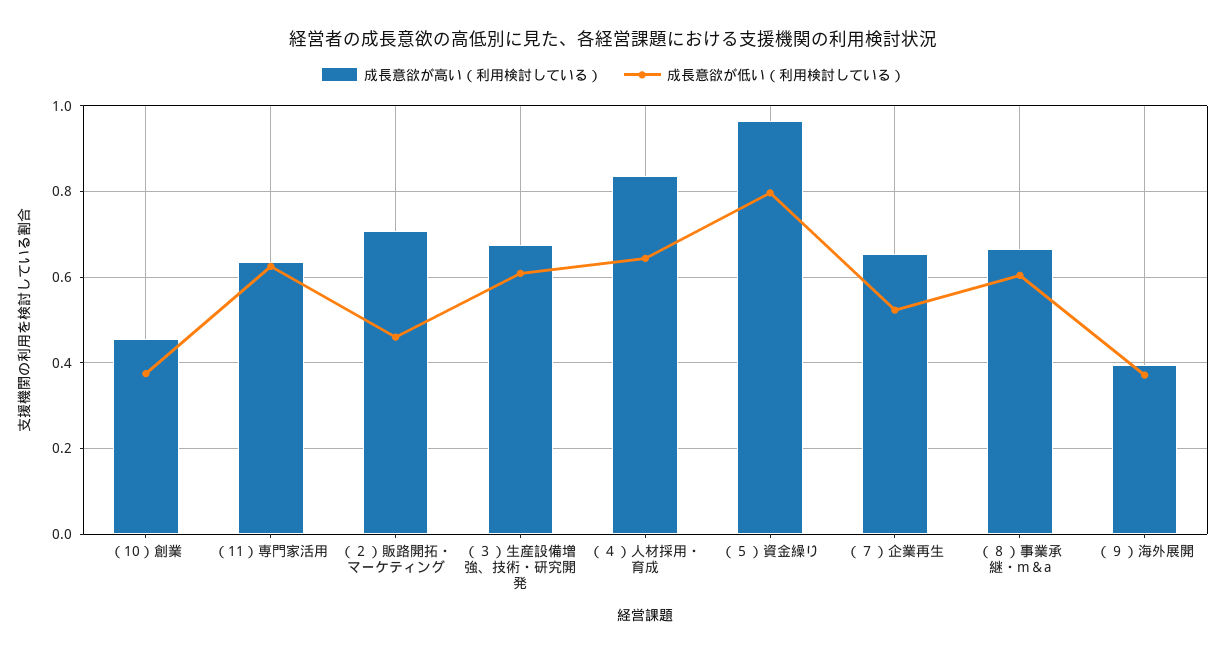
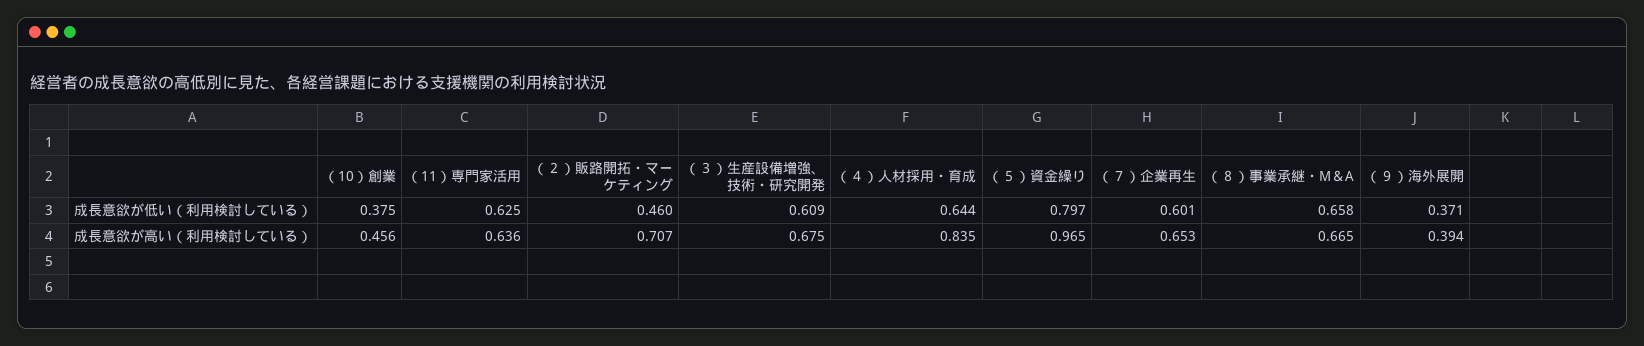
  {
    "成長意欲が高い（利用検討している）": {
      "（10）創業": 0.456,
      "（11）専門家活用": 0.636,
      "（２）販路開拓・マーケティング": 0.707,
      "（３）生産設備増強、技術・研究開発": 0.675,
      "（４）人材採用・育成": 0.835,
      "（５）資金繰り": 0.965,
      "（７）企業再生": 0.653,
      "（８）事業承継・m＆a": 0.665,
      "（９）海外展開": 0.394
    },
    "成長意欲が低い（利用検討している）": {
      "（10）創業": 0.375,
      "（11）専門家活用": 0.625,
      "（２）販路開拓・マーケティング": 0.46,
      "（３）生産設備増強、技術・研究開発": 0.609,
      "（４）人材採用・育成": 0.644,
      "（５）資金繰り": 0.797,
-     "（７）企業再生": 0.52,
+     "（７）企業再生": 0.601,
-     "（８）事業承継・m＆a": 0.6,
+     "（８）事業承継・m＆a": 0.658,
      "（９）海外展開": 0.371
    }
  }

